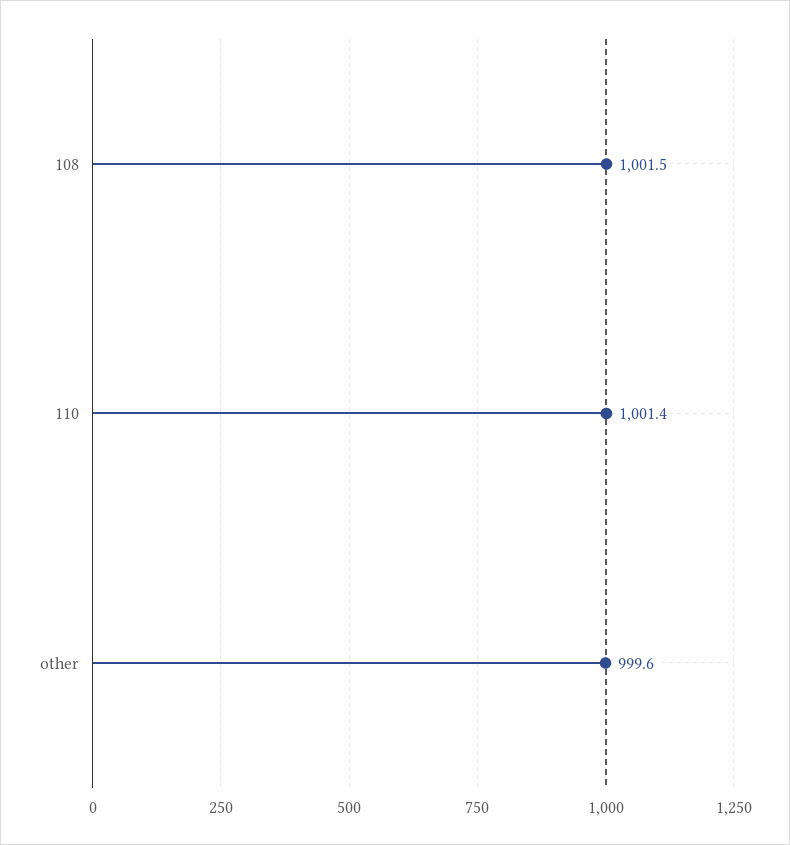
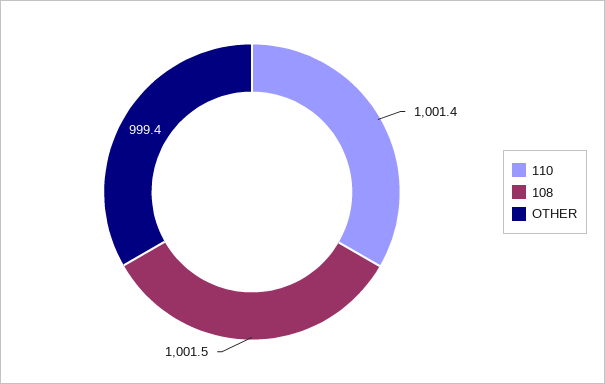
  {
    "108": 1001.5,
    "110": 1001.4,
-   "other": 999.6
+   "other": 999.4
  }

